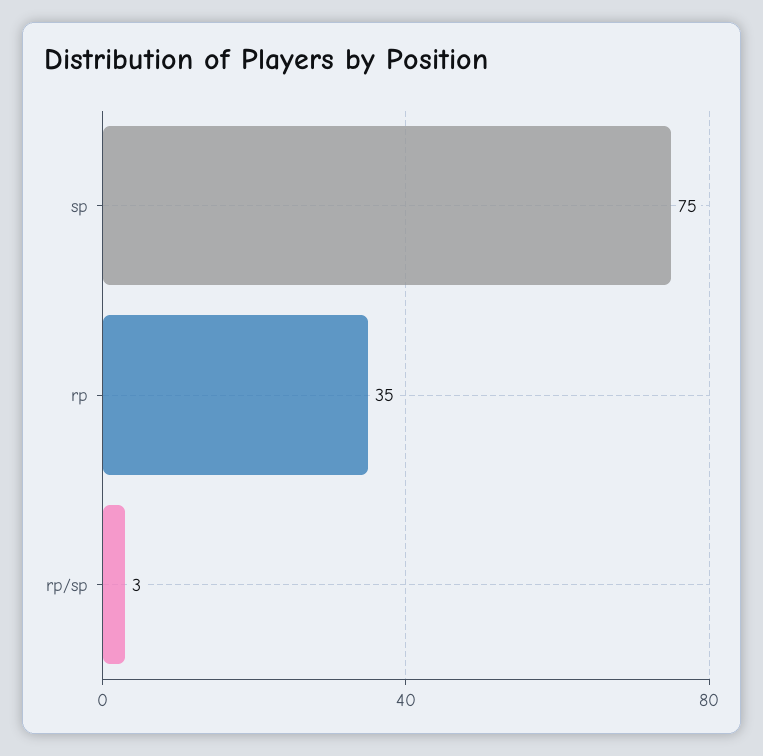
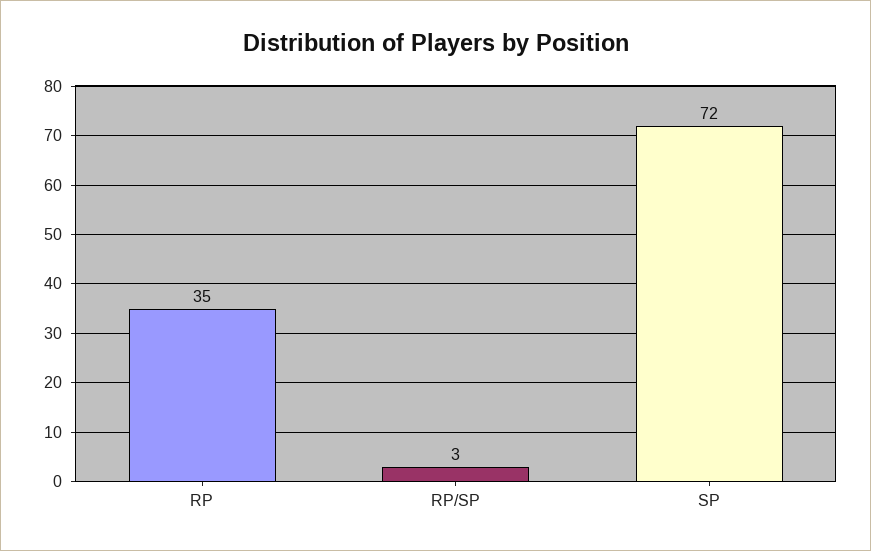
  {
-   "sp": 75,
+   "sp": 72,
    "rp": 35,
    "rp/sp": 3
  }

